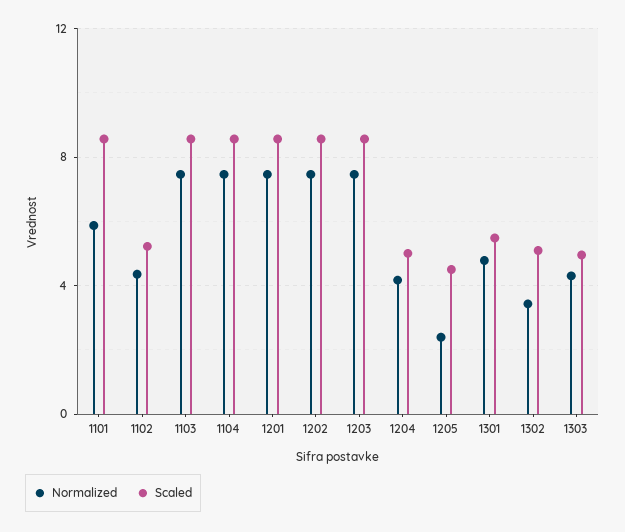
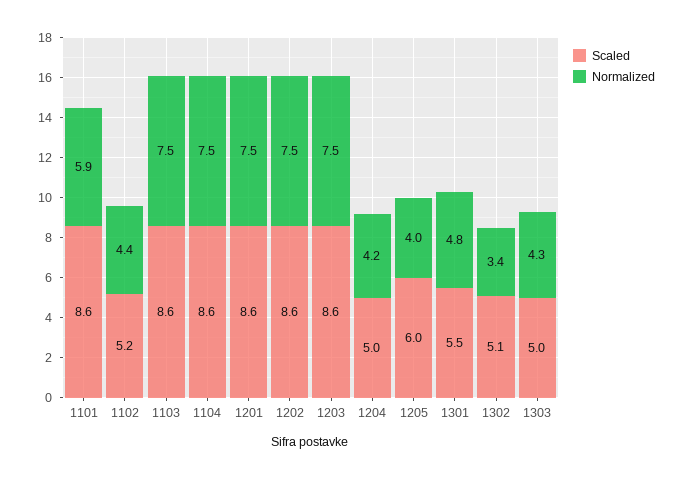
  {
    "Normalized": {
      "1101": 5.9,
      "1102": 4.4,
      "1103": 7.5,
      "1104": 7.5,
      "1201": 7.5,
      "1202": 7.5,
      "1203": 7.5,
      "1204": 4.2,
-     "1205": 2.5,
+     "1205": 4,
      "1301": 4.8,
      "1302": 3.4,
      "1303": 4.3
    },
    "Scaled": {
      "1101": 8.6,
      "1102": 5.2,
      "1103": 8.6,
      "1104": 8.6,
      "1201": 8.6,
      "1202": 8.6,
      "1203": 8.6,
      "1204": 5,
-     "1205": 4.5,
+     "1205": 6,
      "1301": 5.5,
      "1302": 5.1,
      "1303": 5
    }
  }

